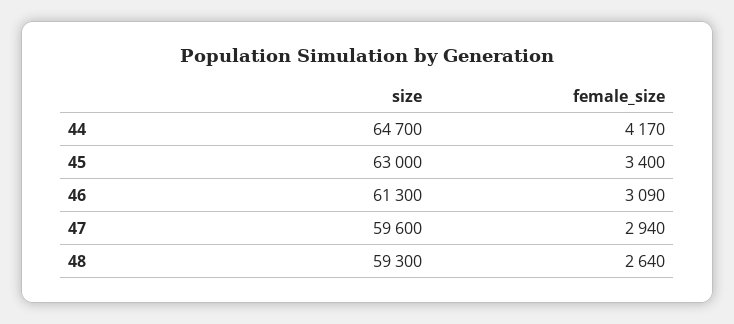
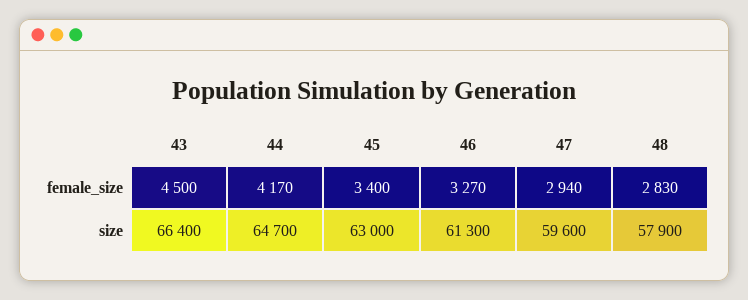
  {
    "size": {
      "44": 64700,
      "45": 63000,
      "46": 61300,
      "47": 59600,
-     "48": 59300
+     "48": 57900,
+     "43": 66400
    },
    "female_size": {
      "44": 4170,
      "45": 3400,
-     "46": 3090,
+     "46": 3270,
      "47": 2940,
-     "48": 2640
+     "48": 2830,
+     "43": 4500
    }
  }

